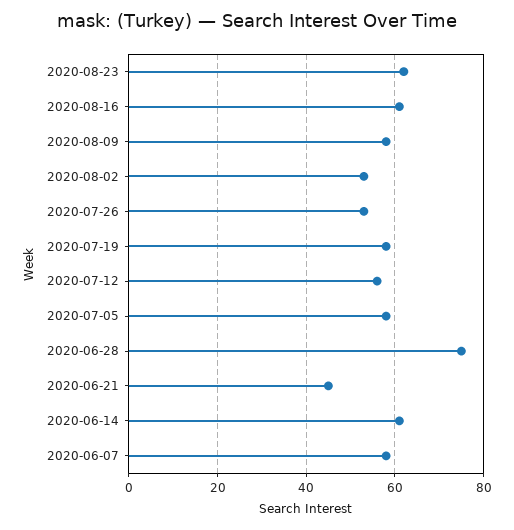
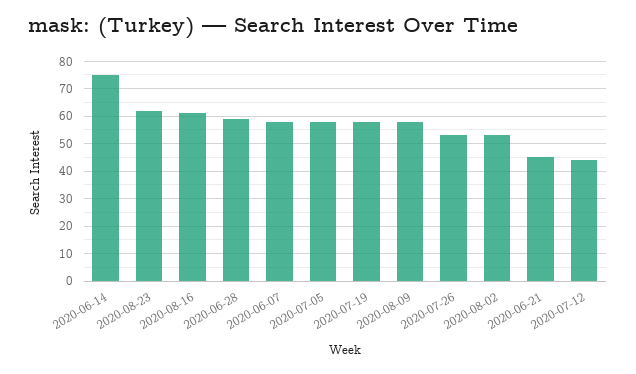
  {
    "2020-08-23": 60,
    "2020-08-16": 60,
    "2020-08-09": 60,
    "2020-08-02": 55,
    "2020-07-26": 55,
    "2020-07-19": 60,
-   "2020-07-12": 55,
+   "2020-07-12": 45,
    "2020-07-05": 60,
-   "2020-06-28": 75,
+   "2020-06-28": 60,
    "2020-06-21": 45,
-   "2020-06-14": 60,
+   "2020-06-14": 75,
    "2020-06-07": 60
  }

